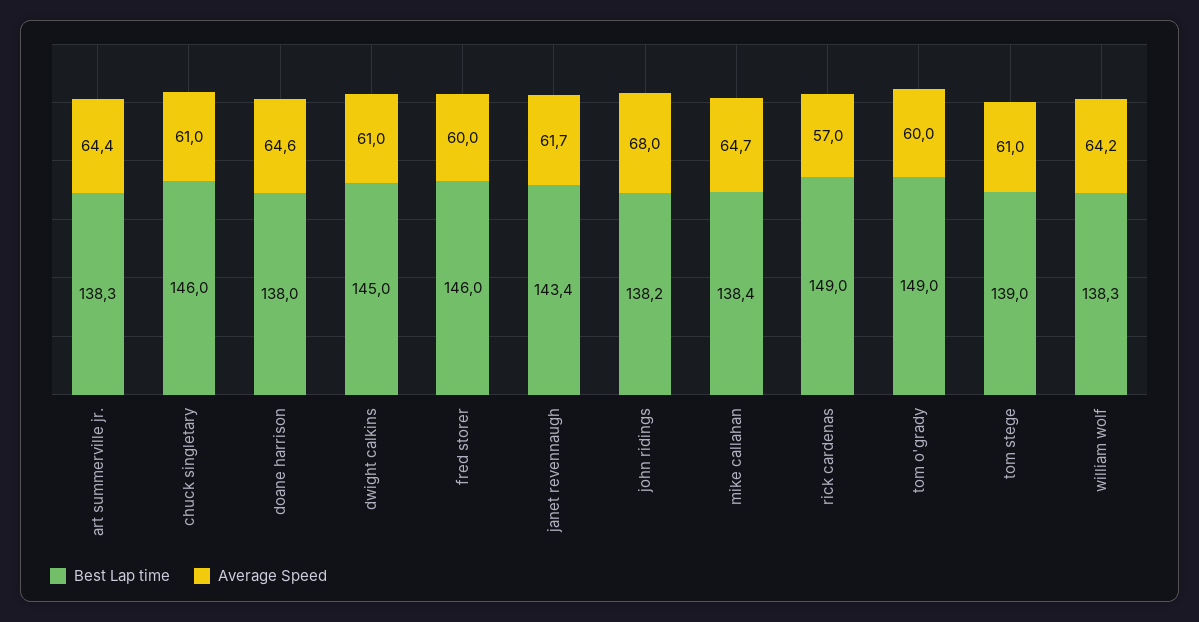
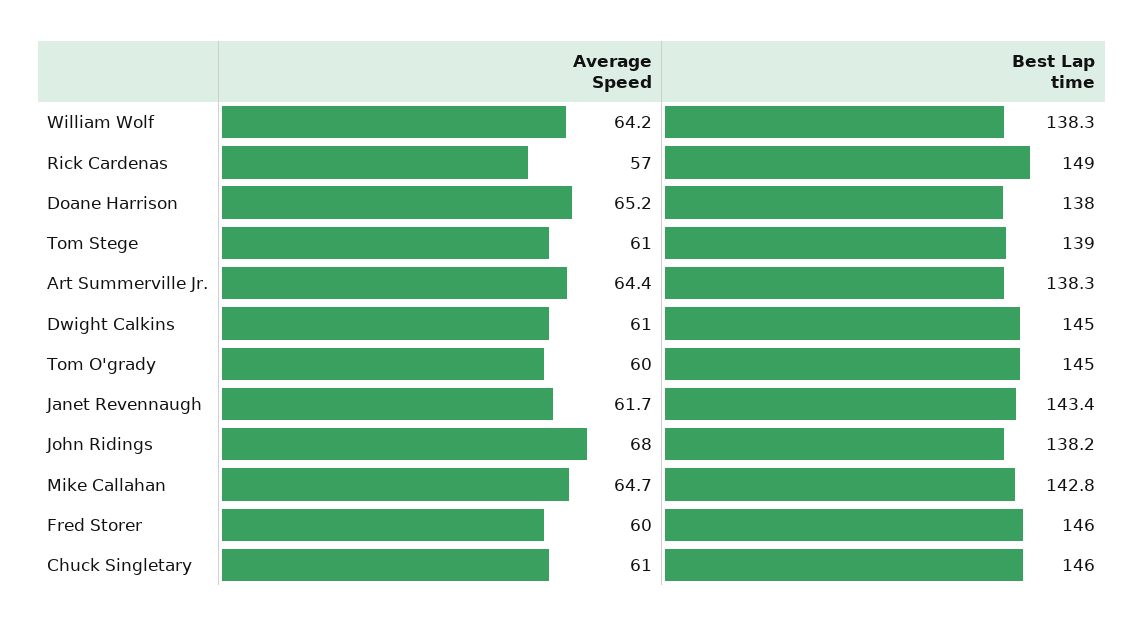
  {
    "Best Lap time": {
      "art summerville jr.": 138.3,
      "chuck singletary": 146,
      "doane harrison": 138,
      "dwight calkins": 145,
      "fred storer": 146,
      "janet revennaugh": 143.4,
      "john ridings": 138.2,
-     "mike callahan": 138.4,
+     "mike callahan": 142.8,
      "rick cardenas": 149,
-     "tom o'grady": 149,
+     "tom o'grady": 145,
      "tom stege": 139,
      "william wolf": 138.3
    },
    "Average Speed": {
      "art summerville jr.": 64.4,
      "chuck singletary": 61,
-     "doane harrison": 64.6,
+     "doane harrison": 65.2,
      "dwight calkins": 61,
      "fred storer": 60,
      "janet revennaugh": 61.7,
      "john ridings": 68,
      "mike callahan": 64.7,
      "rick cardenas": 57,
      "tom o'grady": 60,
      "tom stege": 61,
      "william wolf": 64.2
    }
  }

